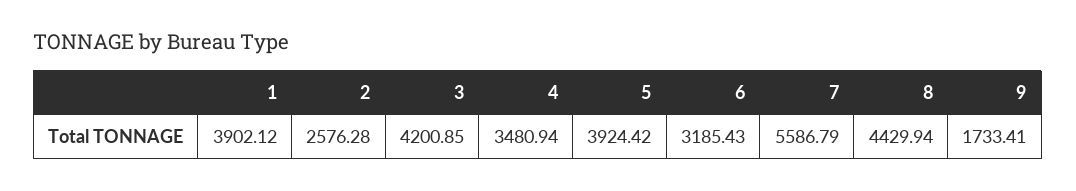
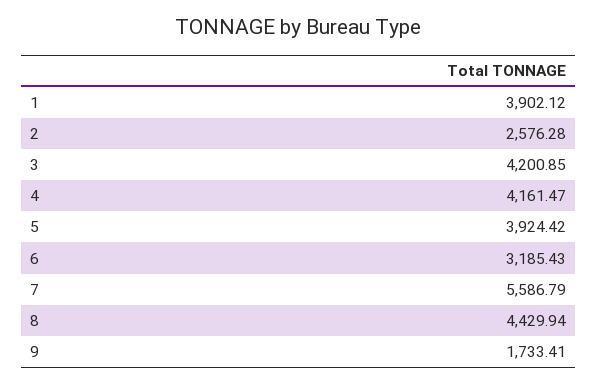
  {
    "1": 3902.12,
    "2": 2576.28,
    "3": 4200.85,
-   "4": 3480.94,
+   "4": 4161.47,
    "5": 3924.42,
    "6": 3185.43,
    "7": 5586.79,
    "8": 4429.94,
    "9": 1733.41
  }

